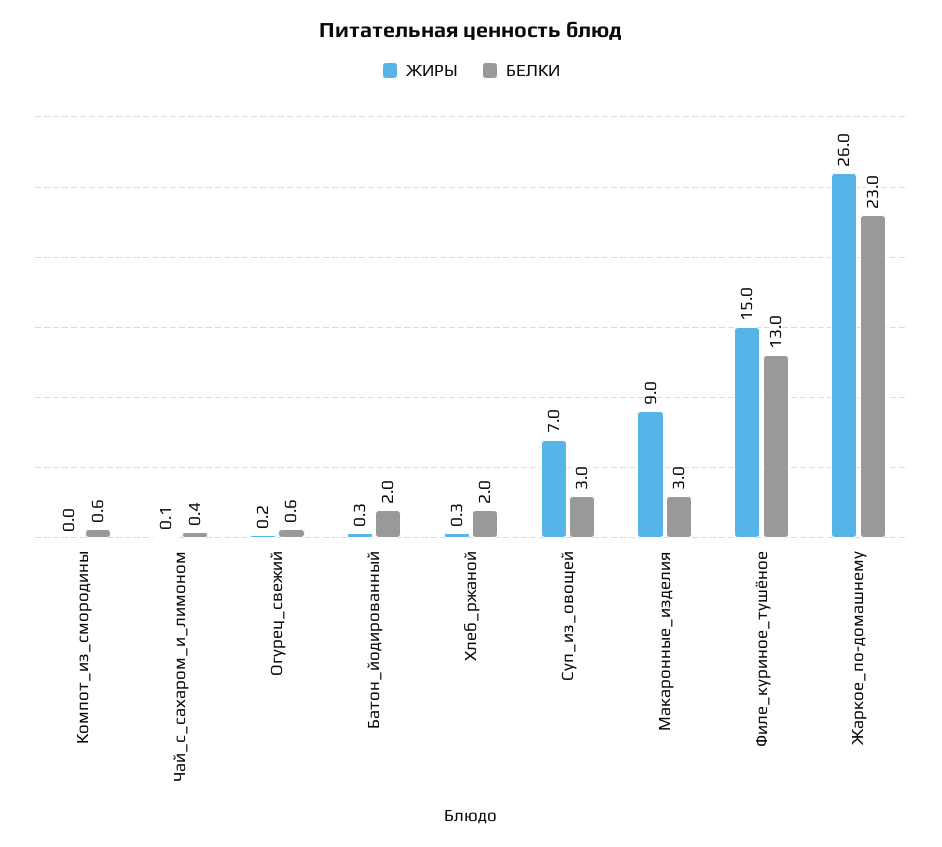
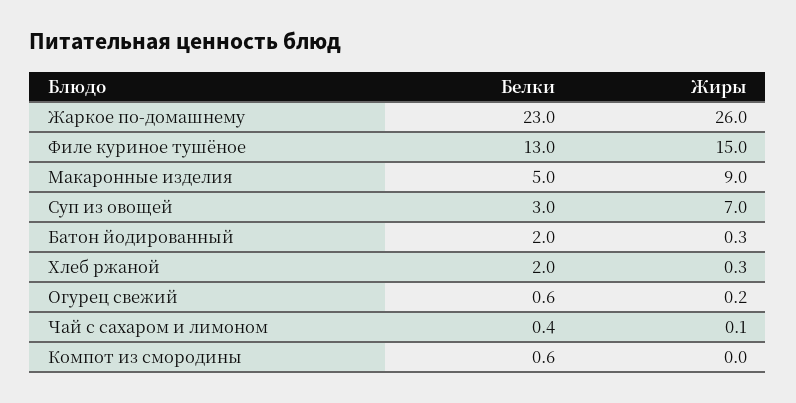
  {
    "ЖИРЫ": {
      "Компот_из_смородины": 0,
      "Чай_с_сахаром_и_лимоном": 0.1,
      "Огурец_свежий": 0.2,
      "Батон_йодированный": 0.3,
      "Хлеб_ржаной": 0.3,
      "Суп_из_овощей": 7,
      "Макаронные_изделия": 9,
      "Филе_куриное_тушёное": 15,
      "Жаркое_по-домашнему": 26
    },
    "БЕЛКИ": {
      "Компот_из_смородины": 0.6,
      "Чай_с_сахаром_и_лимоном": 0.4,
      "Огурец_свежий": 0.6,
      "Батон_йодированный": 2,
      "Хлеб_ржаной": 2,
      "Суп_из_овощей": 3,
-     "Макаронные_изделия": 3,
+     "Макаронные_изделия": 5,
      "Филе_куриное_тушёное": 13,
      "Жаркое_по-домашнему": 23
    }
  }

